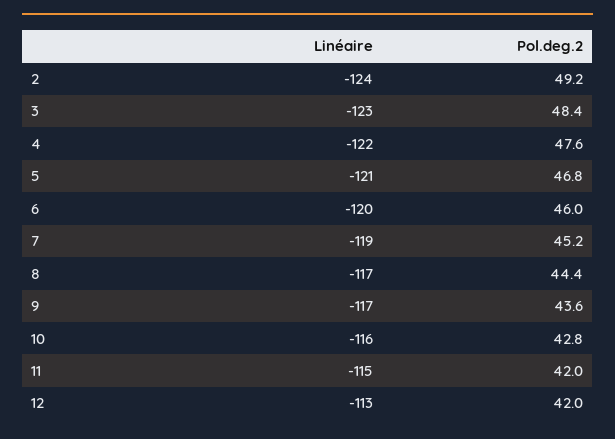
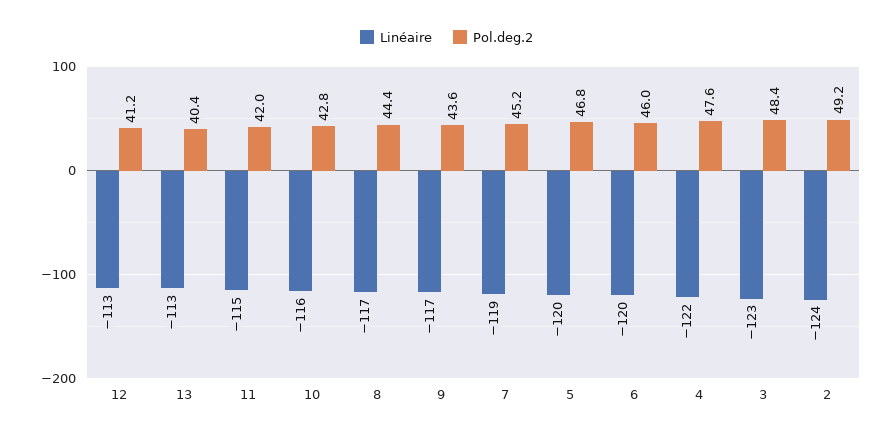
  {
    "Linéaire": {
      "2": -124,
      "3": -123,
      "4": -122,
-     "5": -121,
+     "5": -120,
      "6": -120,
      "7": -119,
      "8": -117,
      "9": -117,
      "10": -116,
      "11": -115,
-     "12": -113
+     "12": -113,
+     "13": -113
    },
    "Pol.deg.2": {
      "2": 49.2,
      "3": 48.4,
      "4": 47.6,
      "5": 46.8,
      "6": 46,
      "7": 45.2,
      "8": 44.4,
      "9": 43.6,
      "10": 42.8,
      "11": 42,
-     "12": 42
+     "12": 41.2,
+     "13": 40.4
    }
  }

